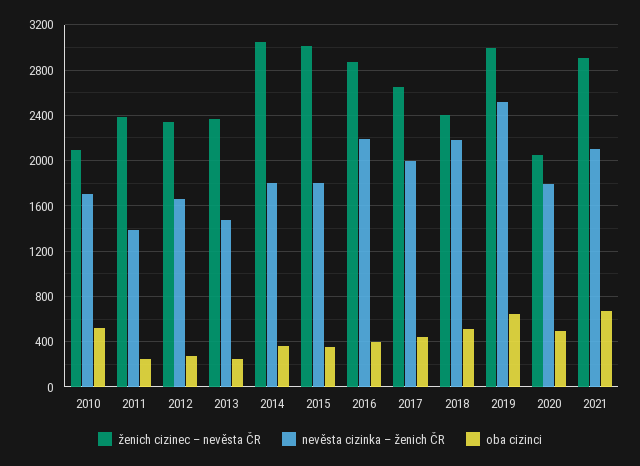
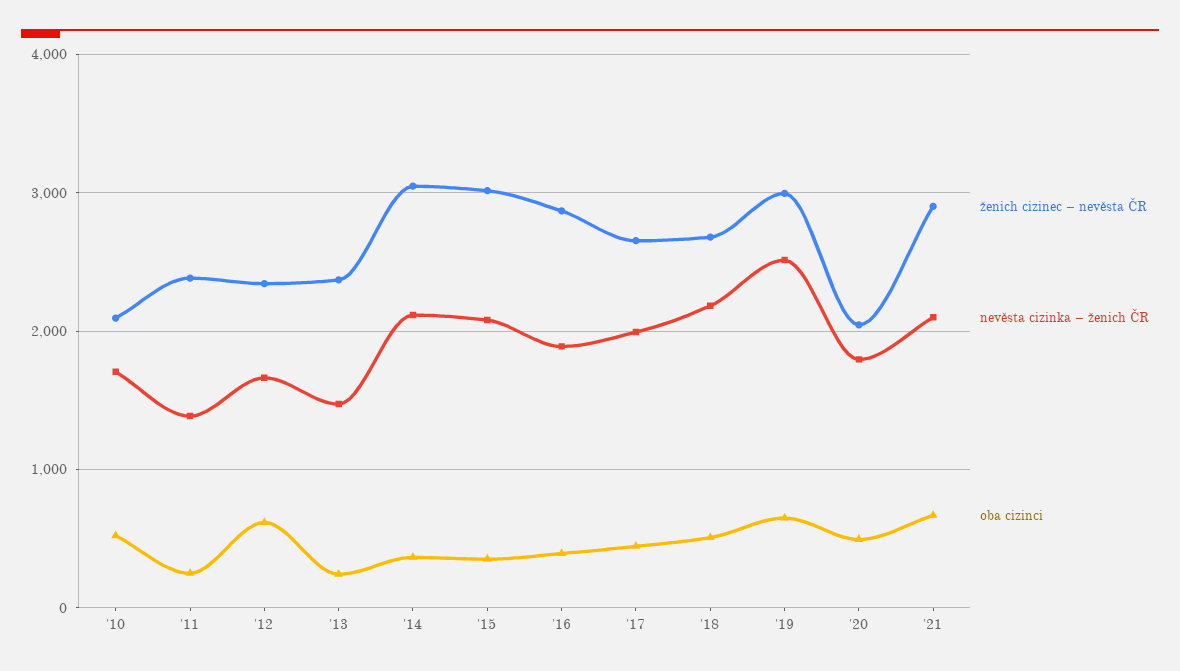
  {
    "ženich cizinec – nevěsta ČR": {
      "2010": 2100,
      "2011": 2400,
      "2012": 2300,
      "2013": 2400,
      "2014": 3000,
      "2015": 3000,
      "2016": 2900,
      "2017": 2700,
-     "2018": 2400,
+     "2018": 2700,
      "2019": 3000,
      "2020": 2000,
      "2021": 2900
    },
    "nevěsta cizinka – ženich ČR": {
      "2010": 1700,
      "2011": 1400,
      "2012": 1700,
      "2013": 1500,
-     "2014": 1800,
+     "2014": 2100,
-     "2015": 1800,
+     "2015": 2100,
-     "2016": 2200,
+     "2016": 1900,
      "2017": 2000,
      "2018": 2200,
      "2019": 2500,
      "2020": 1800,
      "2021": 2100
    },
    "oba cizinci": {
      "2010": 500,
      "2011": 300,
-     "2012": 300,
+     "2012": 600,
      "2013": 200,
      "2014": 400,
      "2015": 400,
      "2016": 400,
      "2017": 400,
      "2018": 500,
      "2019": 600,
      "2020": 500,
      "2021": 700
    }
  }

